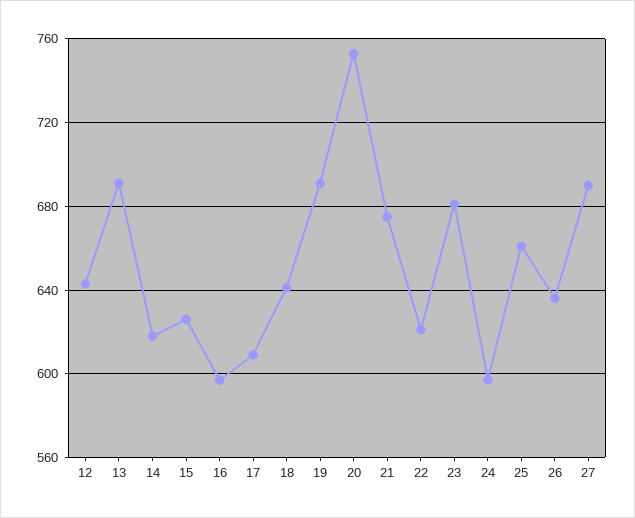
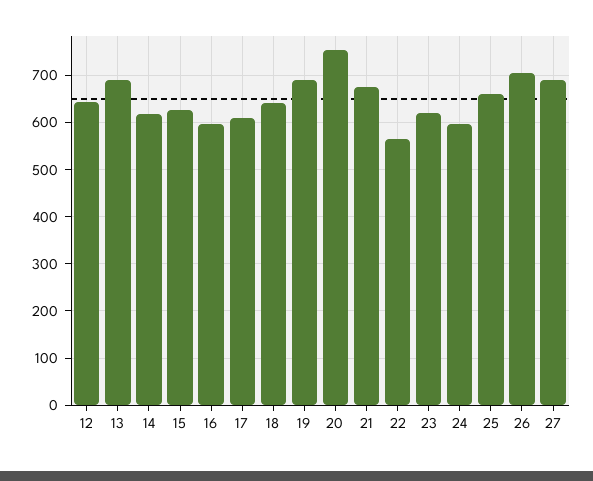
  {
    "12": 645,
    "13": 690,
    "14": 620,
    "15": 625,
    "16": 595,
    "17": 610,
    "18": 640,
    "19": 690,
    "20": 755,
    "21": 675,
-   "22": 620,
+   "22": 560,
-   "23": 680,
+   "23": 620,
    "24": 595,
    "25": 660,
-   "26": 635,
+   "26": 700,
    "27": 690
  }

